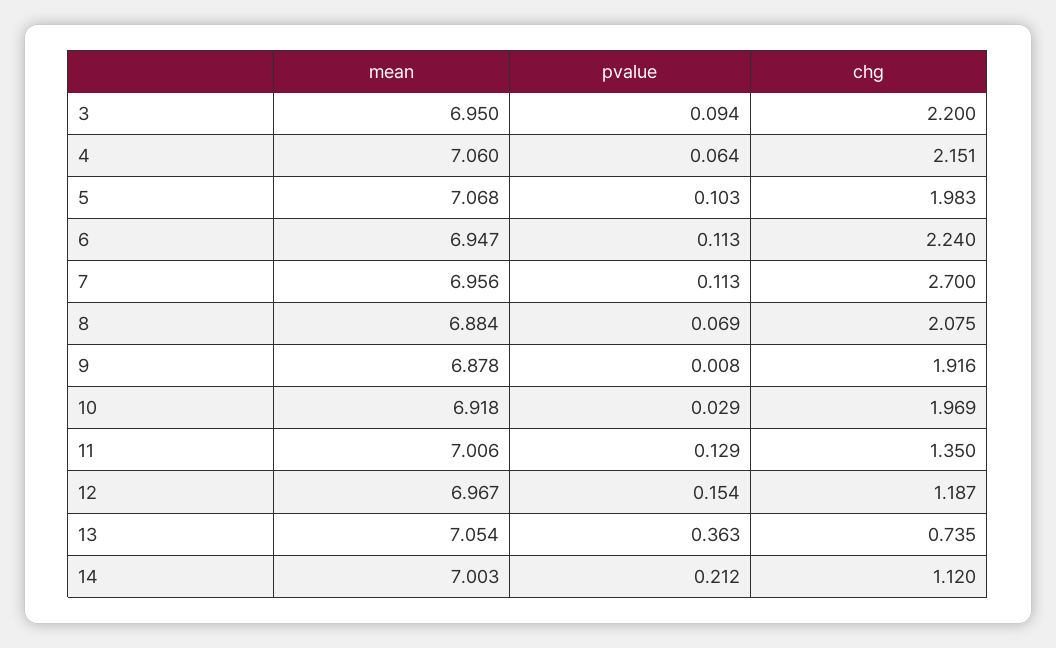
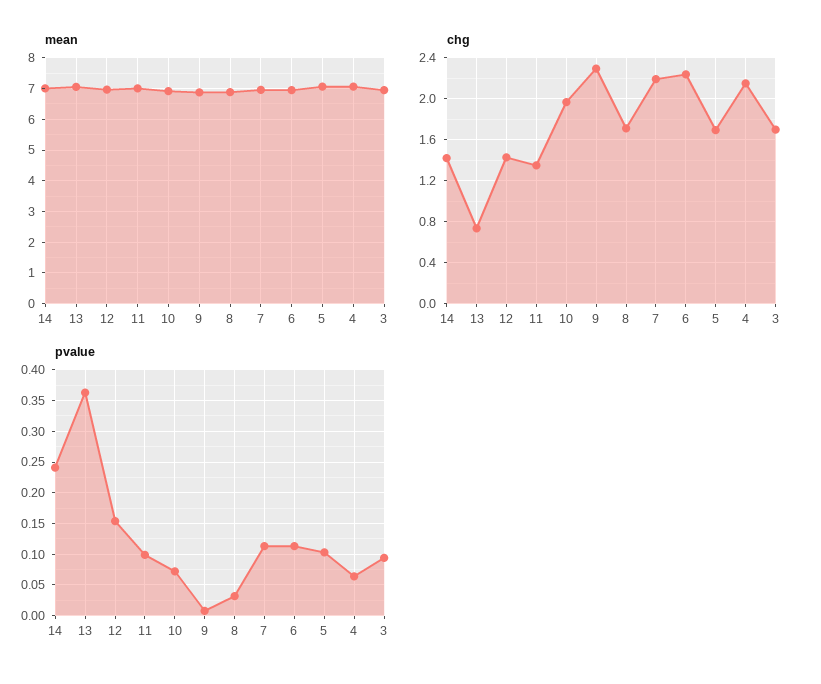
  {
    "mean": {
      "3": 6.95,
      "4": 7.06,
      "5": 7.068,
      "6": 6.947,
      "7": 6.956,
      "8": 6.884,
      "9": 6.878,
      "10": 6.918,
      "11": 7.006,
      "12": 6.967,
      "13": 7.054,
      "14": 7.003
    },
    "pvalue": {
      "3": 0.094,
      "4": 0.064,
      "5": 0.103,
      "6": 0.113,
      "7": 0.113,
-     "8": 0.069,
+     "8": 0.03,
      "9": 0.008,
-     "10": 0.029,
+     "10": 0.07,
-     "11": 0.129,
+     "11": 0.1,
      "12": 0.154,
      "13": 0.363,
-     "14": 0.212
+     "14": 0.24
    },
    "chg": {
-     "3": 2.2,
+     "3": 1.7,
      "4": 2.151,
-     "5": 1.983,
+     "5": 1.7,
      "6": 2.24,
-     "7": 2.7,
+     "7": 2.2,
-     "8": 2.075,
+     "8": 1.7,
-     "9": 1.916,
+     "9": 2.3,
      "10": 1.969,
      "11": 1.35,
-     "12": 1.187,
+     "12": 1.4,
      "13": 0.735,
-     "14": 1.12
+     "14": 1.4
    }
  }

